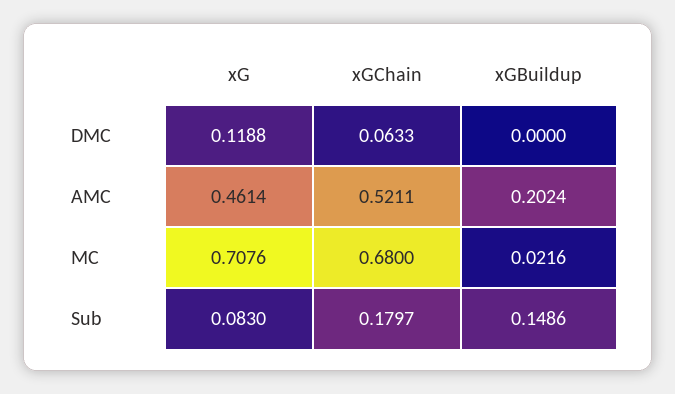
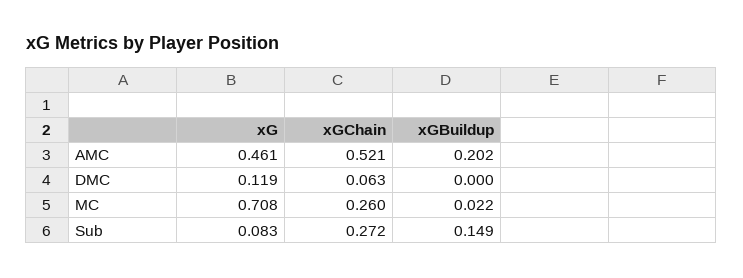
  {
    "xG": {
      "DMC": 0.1188,
      "AMC": 0.4614,
      "MC": 0.7076,
      "Sub": 0.083
    },
    "xGChain": {
      "DMC": 0.0633,
      "AMC": 0.5211,
-     "MC": 0.68,
+     "MC": 0.26,
-     "Sub": 0.1797
+     "Sub": 0.272
    },
    "xGBuildup": {
      "DMC": 0,
      "AMC": 0.2024,
      "MC": 0.0216,
      "Sub": 0.1486
    }
  }

